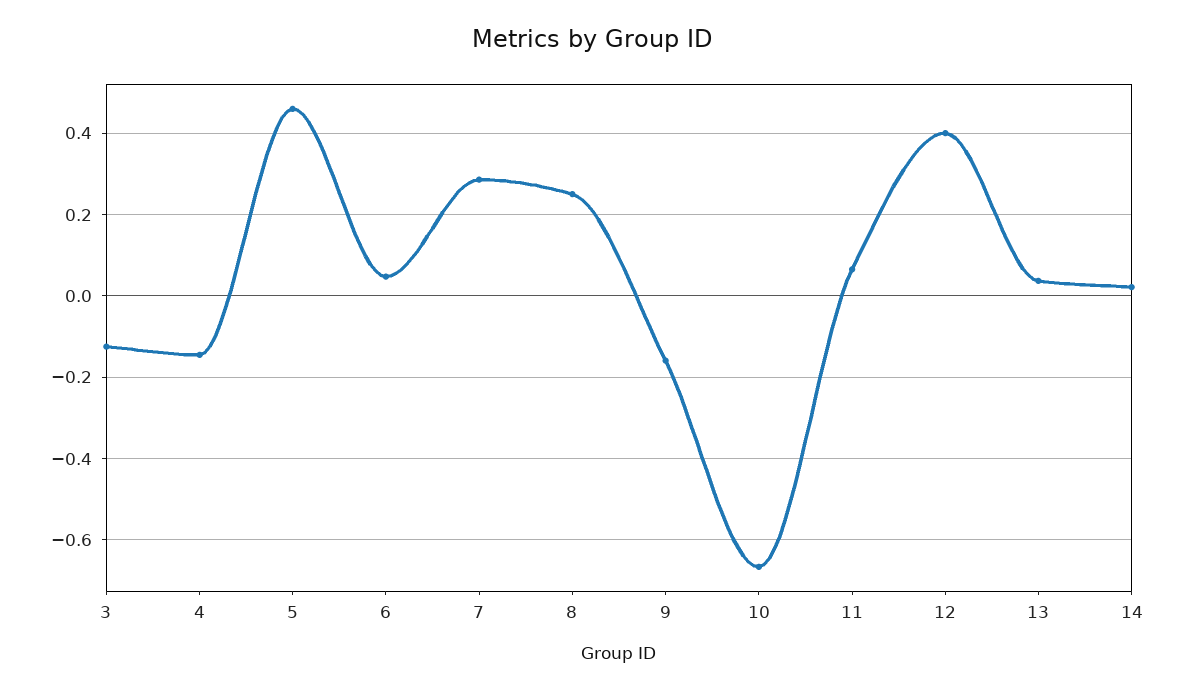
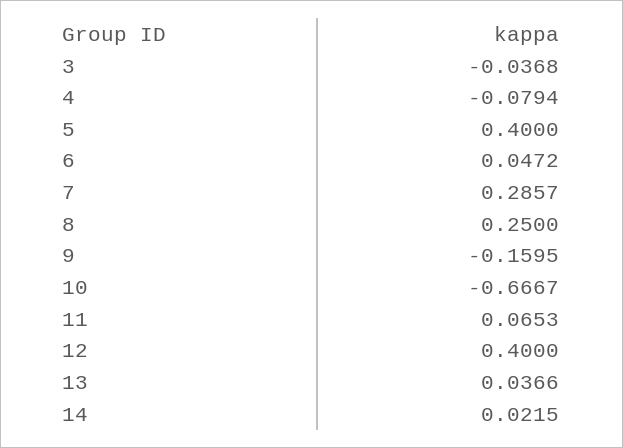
  {
-   "3": -0.12,
+   "3": -0.0368,
-   "4": -0.14,
+   "4": -0.0794,
-   "5": 0.46,
+   "5": 0.4,
    "6": 0.0472,
    "7": 0.2857,
    "8": 0.25,
    "9": -0.1595,
    "10": -0.6667,
    "11": 0.0653,
    "12": 0.4,
    "13": 0.0366,
    "14": 0.0215
  }

